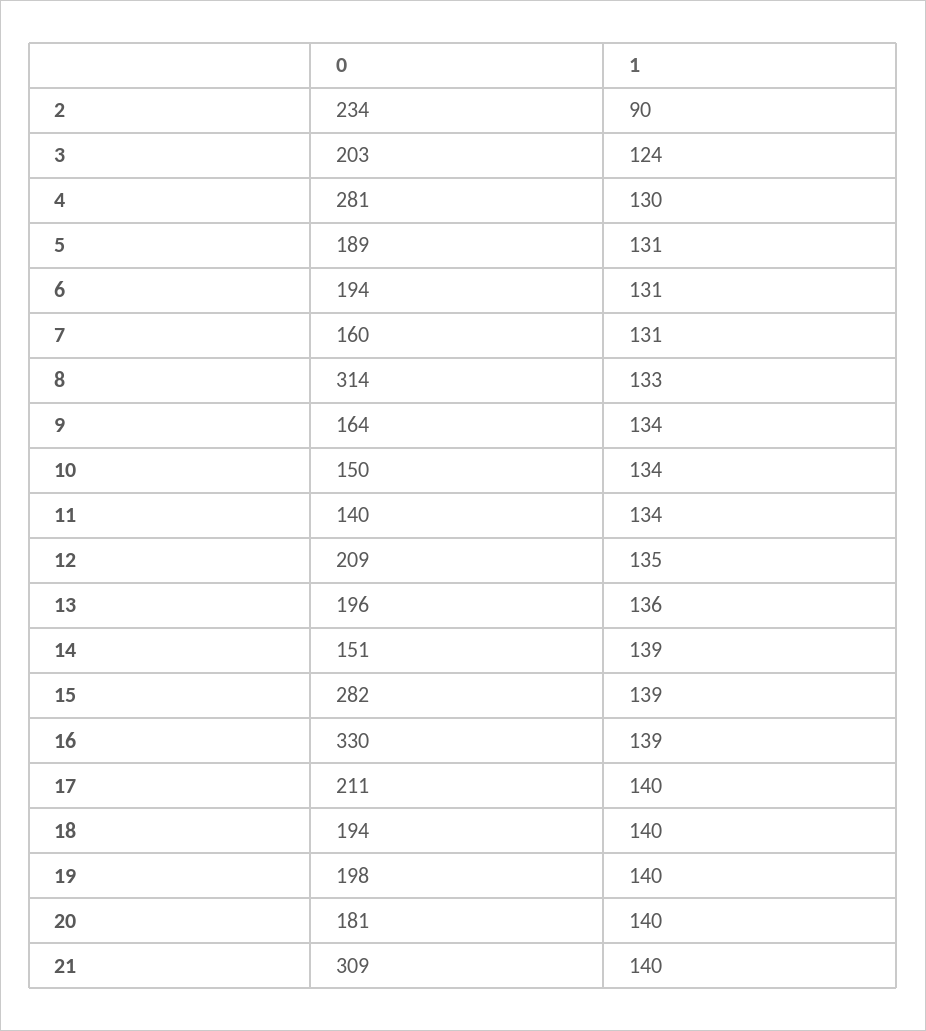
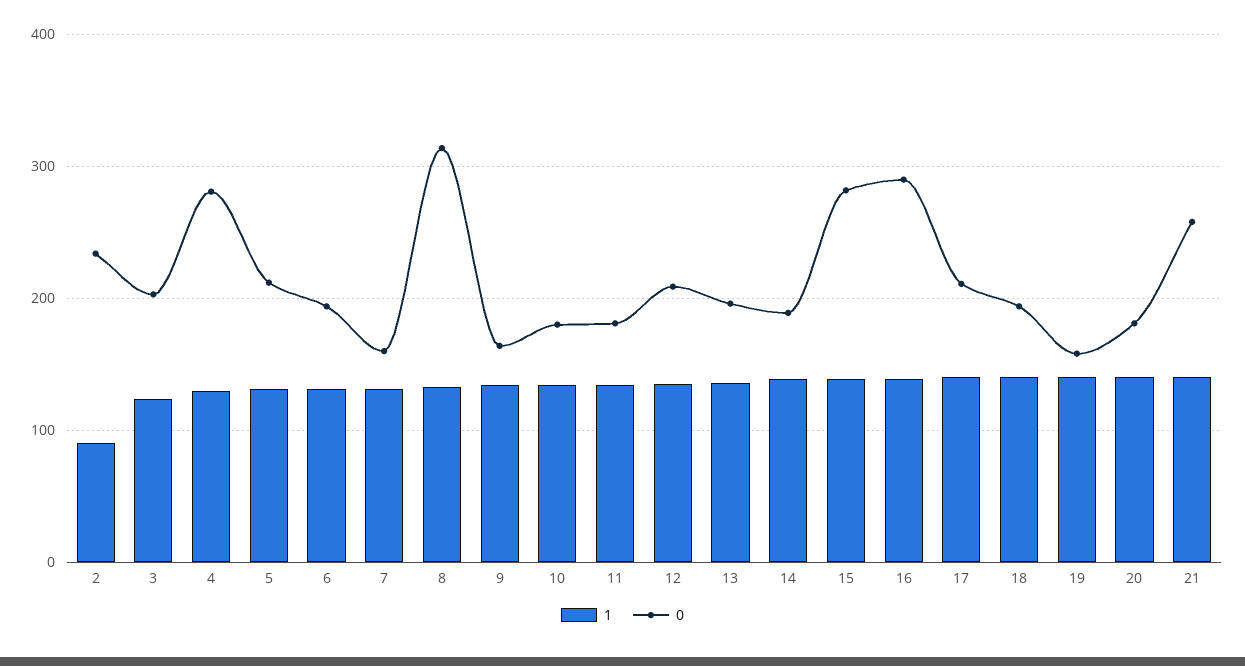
  {
    "0": {
      "2": 234,
      "3": 203,
      "4": 281,
-     "5": 189,
+     "5": 210,
      "6": 194,
      "7": 160,
      "8": 314,
      "9": 164,
-     "10": 150,
+     "10": 180,
-     "11": 140,
+     "11": 180,
      "12": 209,
      "13": 196,
-     "14": 151,
+     "14": 190,
      "15": 282,
-     "16": 330,
+     "16": 290,
      "17": 211,
      "18": 194,
-     "19": 198,
+     "19": 160,
      "20": 181,
-     "21": 309
+     "21": 260
    },
    "1": {
      "2": 90,
      "3": 124,
      "4": 130,
      "5": 131,
      "6": 131,
      "7": 131,
      "8": 133,
      "9": 134,
      "10": 134,
      "11": 134,
      "12": 135,
      "13": 136,
      "14": 139,
      "15": 139,
      "16": 139,
      "17": 140,
      "18": 140,
      "19": 140,
      "20": 140,
      "21": 140
    }
  }

